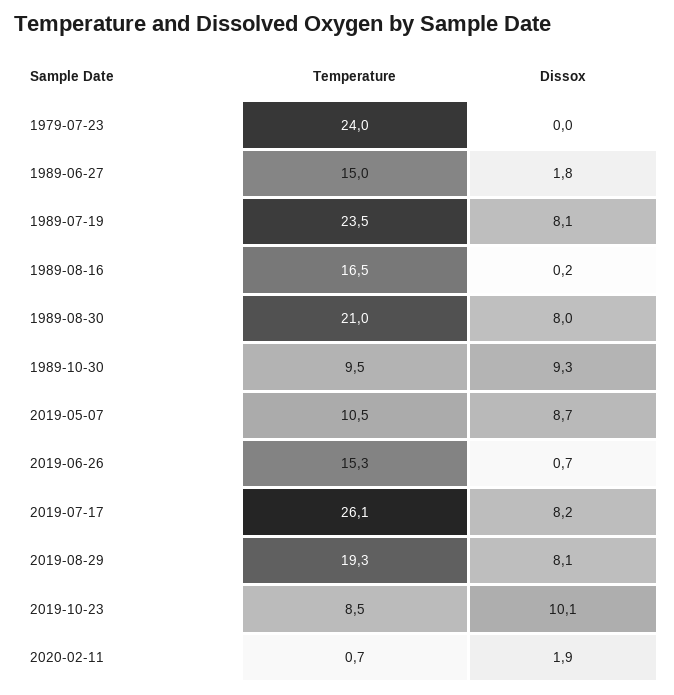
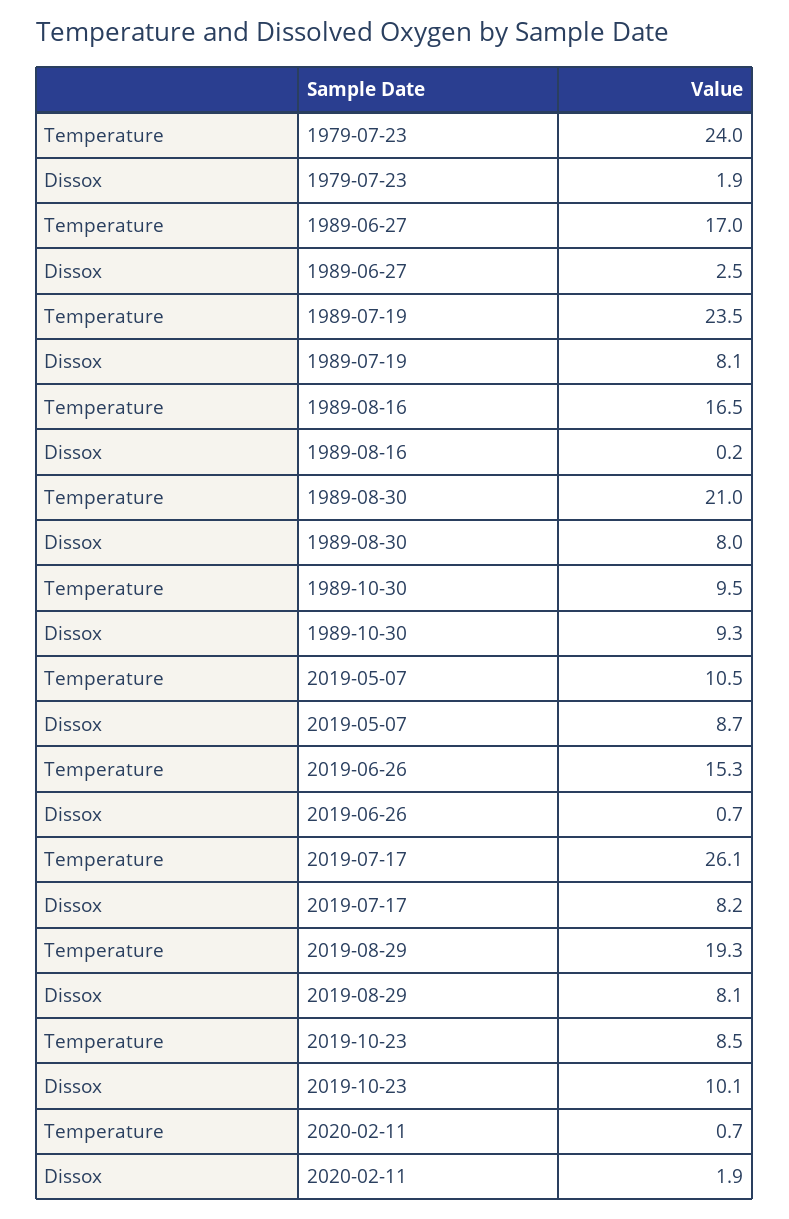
  {
    "Temperature": {
      "1979-07-23": 24,
-     "1989-06-27": 15,
+     "1989-06-27": 17,
      "1989-07-19": 23.5,
      "1989-08-16": 16.5,
      "1989-08-30": 21,
      "1989-10-30": 9.5,
      "2019-05-07": 10.5,
      "2019-06-26": 15.3,
      "2019-07-17": 26.1,
      "2019-08-29": 19.3,
      "2019-10-23": 8.5,
      "2020-02-11": 0.7
    },
    "Dissox": {
-     "1979-07-23": 0,
+     "1979-07-23": 1.9,
-     "1989-06-27": 1.8,
+     "1989-06-27": 2.5,
      "1989-07-19": 8.1,
      "1989-08-16": 0.2,
      "1989-08-30": 8,
      "1989-10-30": 9.3,
      "2019-05-07": 8.7,
      "2019-06-26": 0.7,
      "2019-07-17": 8.2,
      "2019-08-29": 8.1,
      "2019-10-23": 10.1,
      "2020-02-11": 1.9
    }
  }

